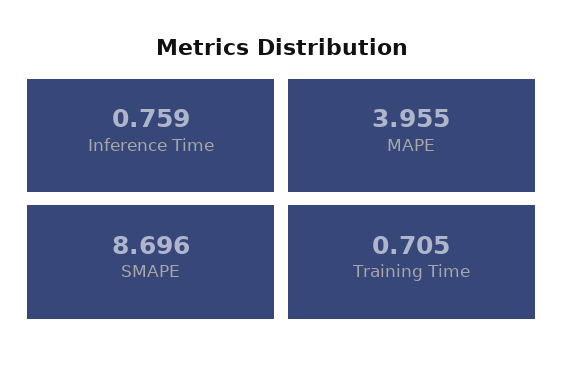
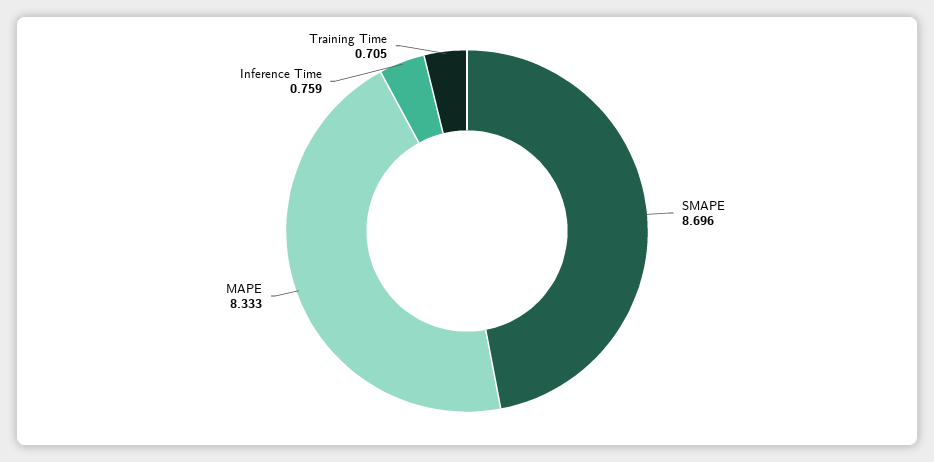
  {
    "Inference Time": 0.759,
-   "MAPE": 3.955,
+   "MAPE": 8.333,
    "SMAPE": 8.696,
    "Training Time": 0.705
  }

